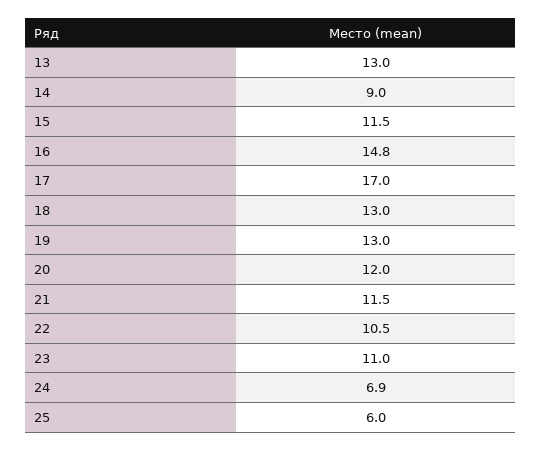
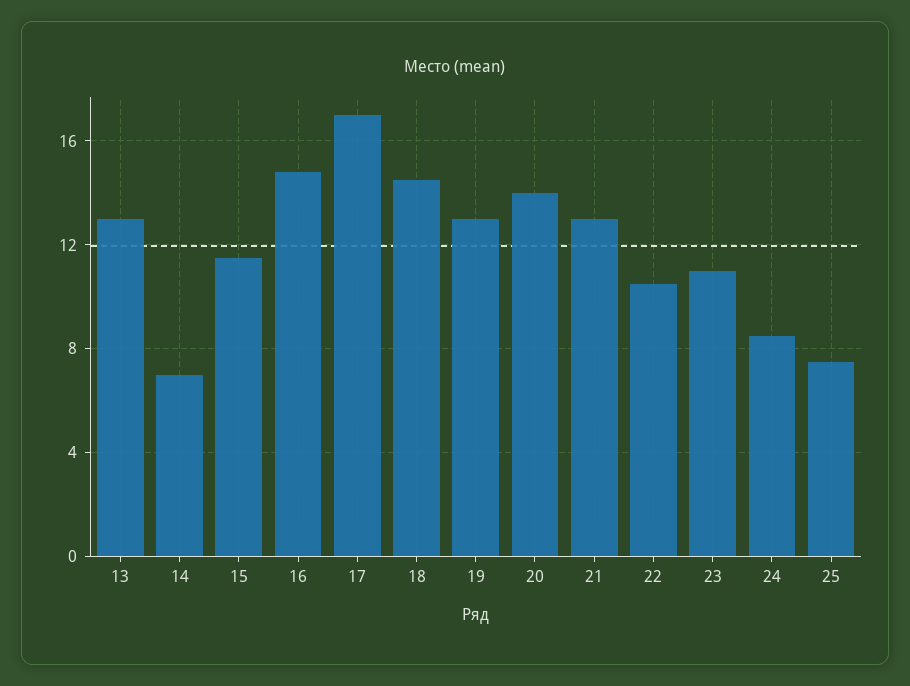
  {
    "13": 13,
-   "14": 9,
+   "14": 7,
    "15": 11.5,
    "16": 14.8,
    "17": 17,
-   "18": 13,
+   "18": 14.5,
    "19": 13,
-   "20": 12,
+   "20": 14,
-   "21": 11.5,
+   "21": 13,
    "22": 10.5,
    "23": 11,
-   "24": 6.9,
+   "24": 8.5,
-   "25": 6
+   "25": 7.5
  }

